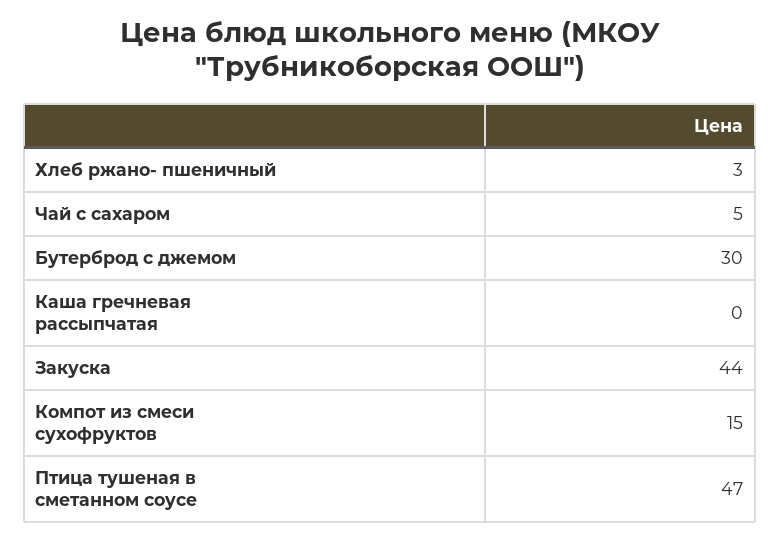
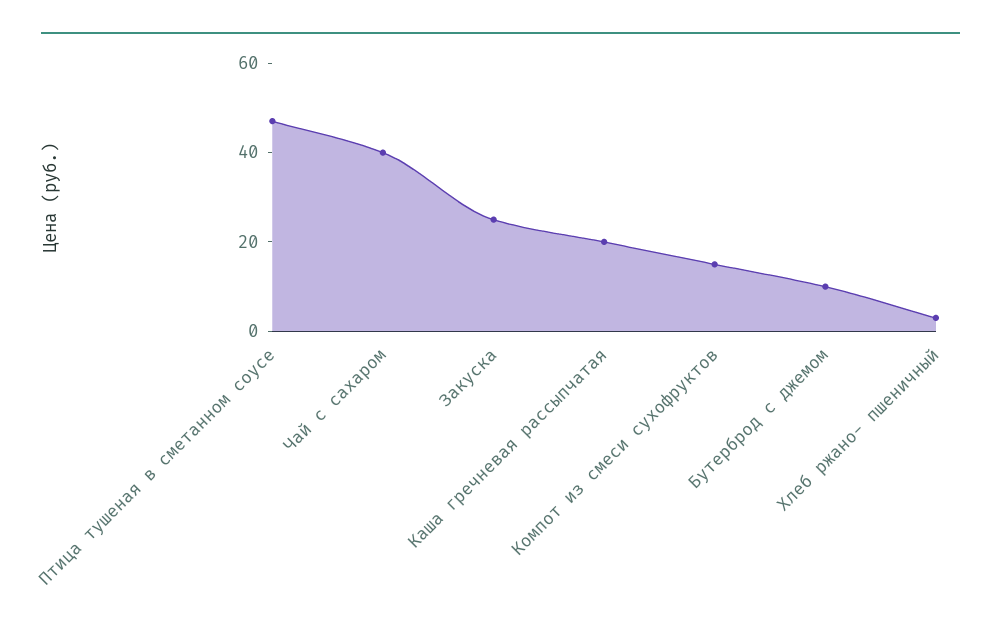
  {
    "Хлеб ржано- пшеничный": 3,
-   "Чай с сахаром": 5,
+   "Чай с сахаром": 40,
-   "Бутерброд с джемом": 30,
+   "Бутерброд с джемом": 10,
-   "Каша гречневая рассыпчатая": 0,
+   "Каша гречневая рассыпчатая": 20,
-   "Закуска": 44,
+   "Закуска": 25,
    "Компот из смеси сухофруктов": 15,
    "Птица тушеная в сметанном соусе": 47
  }

